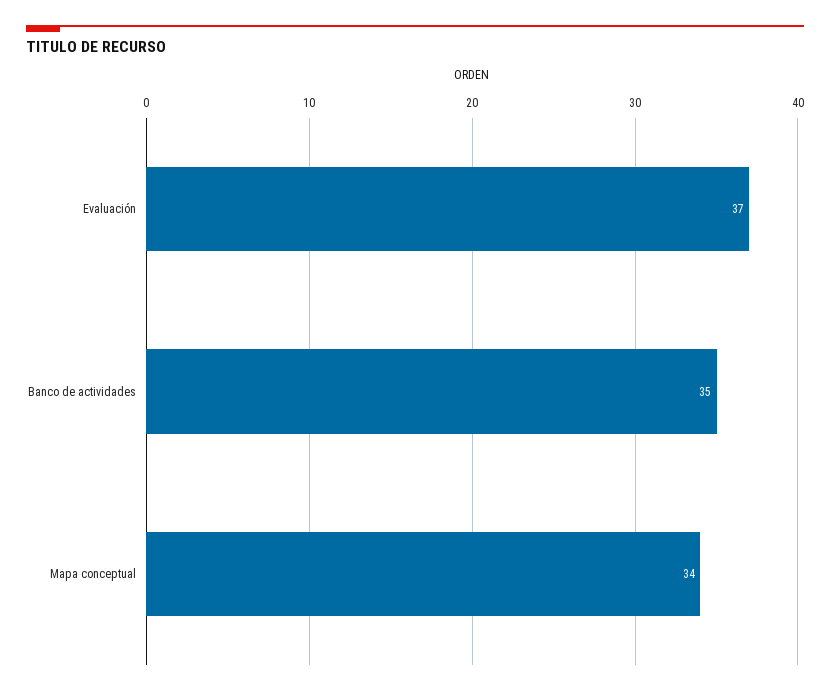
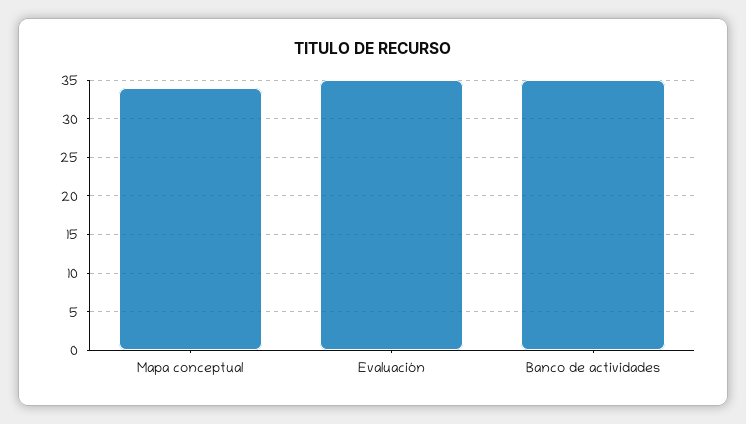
  {
-   "Evaluación": 37,
+   "Evaluación": 35,
    "Banco de actividades": 35,
    "Mapa conceptual": 34
  }

